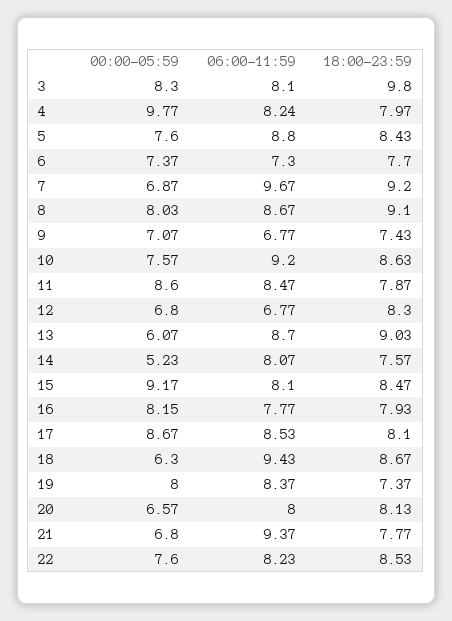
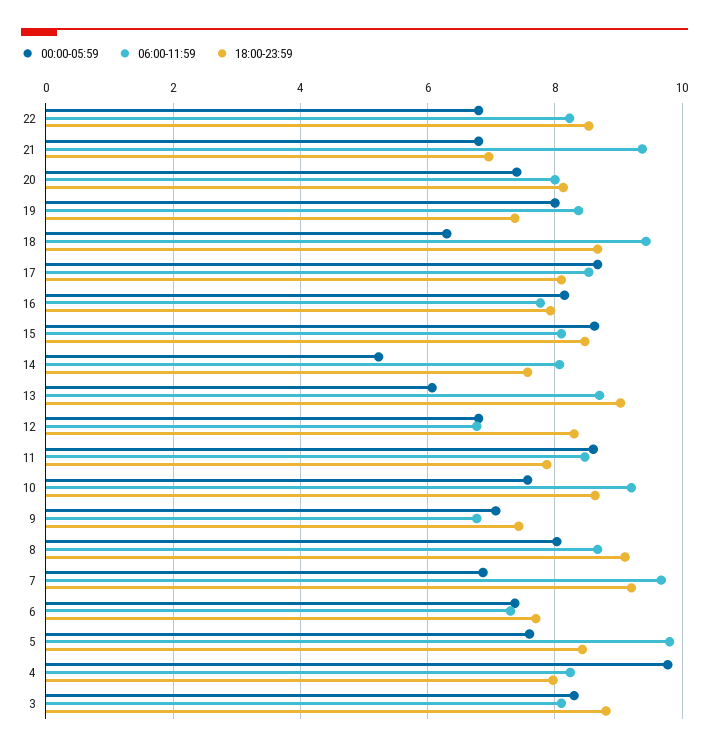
  {
    "00:00-05:59": {
      "3": 8.3,
      "4": 9.77,
      "5": 7.6,
      "6": 7.37,
      "7": 6.87,
      "8": 8.03,
      "9": 7.07,
      "10": 7.57,
      "11": 8.6,
      "12": 6.8,
      "13": 6.07,
      "14": 5.23,
-     "15": 9.17,
+     "15": 8.6,
      "16": 8.15,
      "17": 8.67,
      "18": 6.3,
      "19": 8,
-     "20": 6.57,
+     "20": 7.4,
      "21": 6.8,
-     "22": 7.6
+     "22": 6.8
    },
    "06:00-11:59": {
      "3": 8.1,
      "4": 8.24,
-     "5": 8.8,
+     "5": 9.8,
      "6": 7.3,
      "7": 9.67,
      "8": 8.67,
      "9": 6.77,
      "10": 9.2,
      "11": 8.47,
      "12": 6.77,
      "13": 8.7,
      "14": 8.07,
      "15": 8.1,
      "16": 7.77,
      "17": 8.53,
      "18": 9.43,
      "19": 8.37,
      "20": 8,
      "21": 9.37,
      "22": 8.23
    },
    "18:00-23:59": {
-     "3": 9.8,
+     "3": 8.8,
      "4": 7.97,
      "5": 8.43,
      "6": 7.7,
      "7": 9.2,
      "8": 9.1,
      "9": 7.43,
      "10": 8.63,
      "11": 7.87,
      "12": 8.3,
      "13": 9.03,
      "14": 7.57,
      "15": 8.47,
      "16": 7.93,
      "17": 8.1,
      "18": 8.67,
      "19": 7.37,
      "20": 8.13,
-     "21": 7.77,
+     "21": 7,
      "22": 8.53
    }
  }

